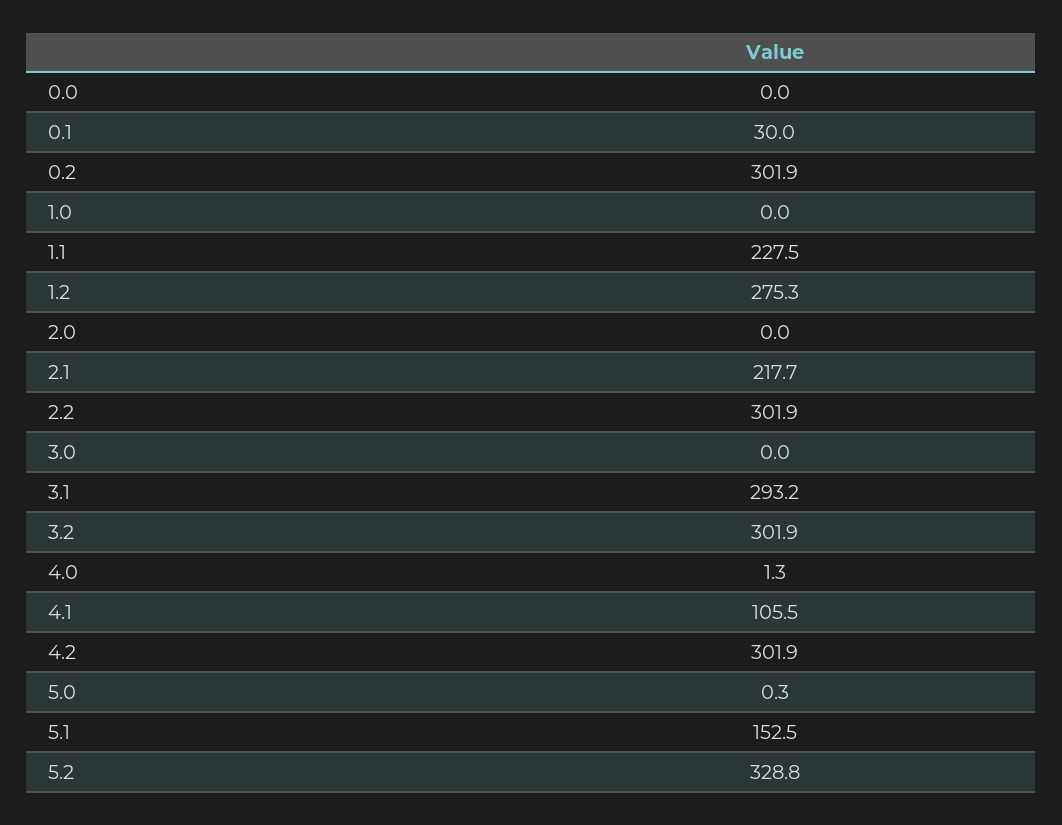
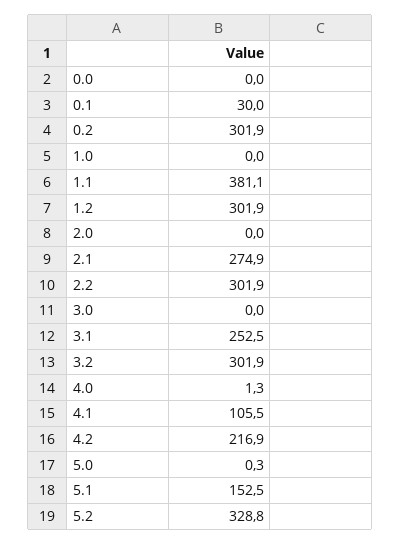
  {
    "0.0": 0,
    "0.1": 30,
    "0.2": 301.9,
    "1.0": 0,
-   "1.1": 227.5,
+   "1.1": 381.1,
-   "1.2": 275.3,
+   "1.2": 301.9,
    "2.0": 0,
-   "2.1": 217.7,
+   "2.1": 274.9,
    "2.2": 301.9,
    "3.0": 0,
-   "3.1": 293.2,
+   "3.1": 252.5,
    "3.2": 301.9,
    "4.0": 1.3,
    "4.1": 105.5,
-   "4.2": 301.9,
+   "4.2": 216.9,
    "5.0": 0.3,
    "5.1": 152.5,
    "5.2": 328.8
  }

